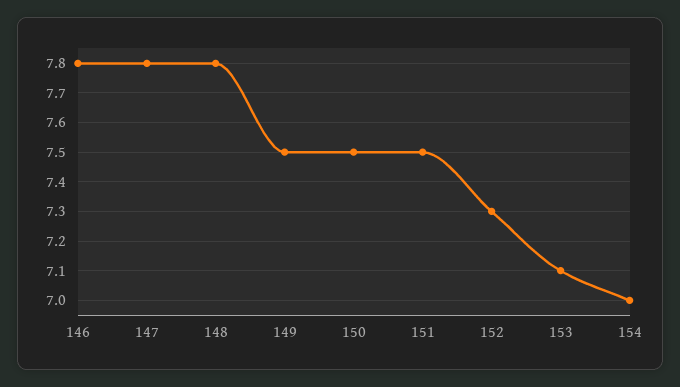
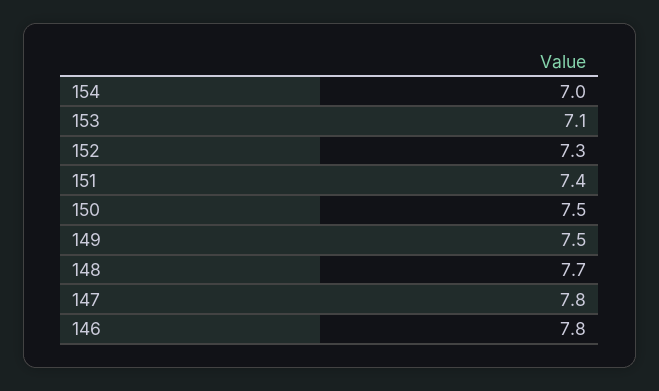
  {
    "146": 7.8,
    "147": 7.8,
-   "148": 7.8,
+   "148": 7.7,
    "149": 7.5,
    "150": 7.5,
-   "151": 7.5,
+   "151": 7.4,
    "152": 7.3,
    "153": 7.1,
    "154": 7
  }

